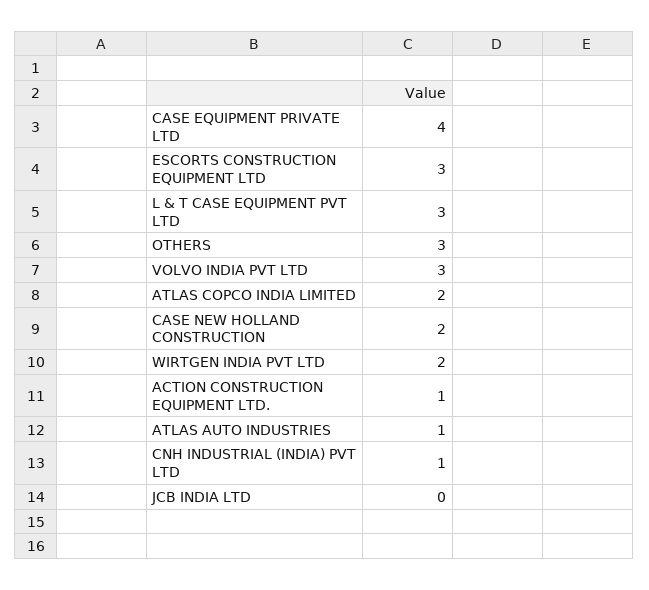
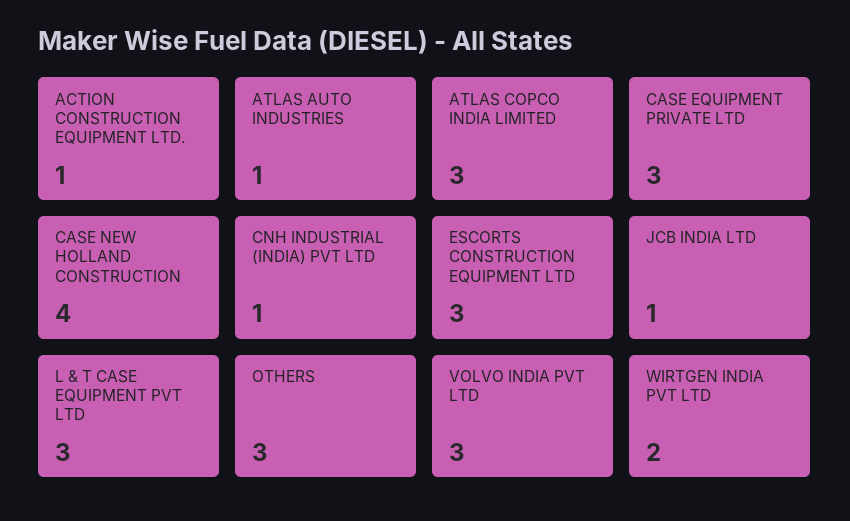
  {
-   "CASE EQUIPMENT PRIVATE LTD": 4,
+   "CASE EQUIPMENT PRIVATE LTD": 3,
    "ESCORTS CONSTRUCTION EQUIPMENT LTD": 3,
    "L & T CASE EQUIPMENT PVT LTD": 3,
    "OTHERS": 3,
    "VOLVO INDIA PVT LTD": 3,
-   "ATLAS COPCO INDIA LIMITED": 2,
+   "ATLAS COPCO INDIA LIMITED": 3,
-   "CASE NEW HOLLAND CONSTRUCTION": 2,
+   "CASE NEW HOLLAND CONSTRUCTION": 4,
    "WIRTGEN INDIA PVT LTD": 2,
    "ACTION CONSTRUCTION EQUIPMENT LTD.": 1,
    "ATLAS AUTO INDUSTRIES": 1,
    "CNH INDUSTRIAL (INDIA) PVT LTD": 1,
-   "JCB INDIA LTD": 0
+   "JCB INDIA LTD": 1
  }

